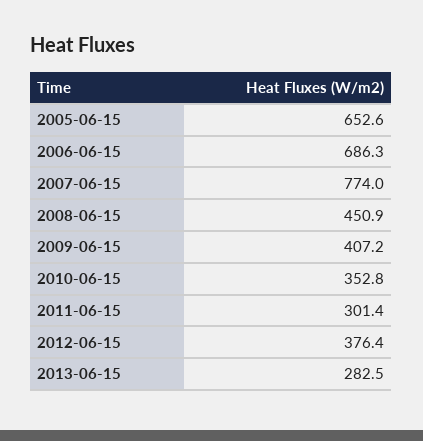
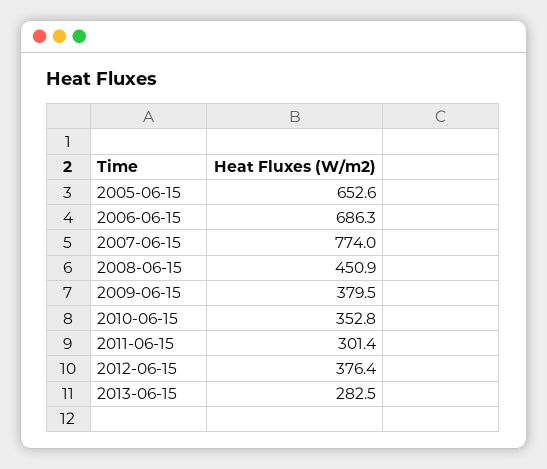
  {
    "2005-06-15": 652.6,
    "2006-06-15": 686.3,
    "2007-06-15": 774,
    "2008-06-15": 450.9,
-   "2009-06-15": 407.2,
+   "2009-06-15": 379.5,
    "2010-06-15": 352.8,
    "2011-06-15": 301.4,
    "2012-06-15": 376.4,
    "2013-06-15": 282.5
  }

